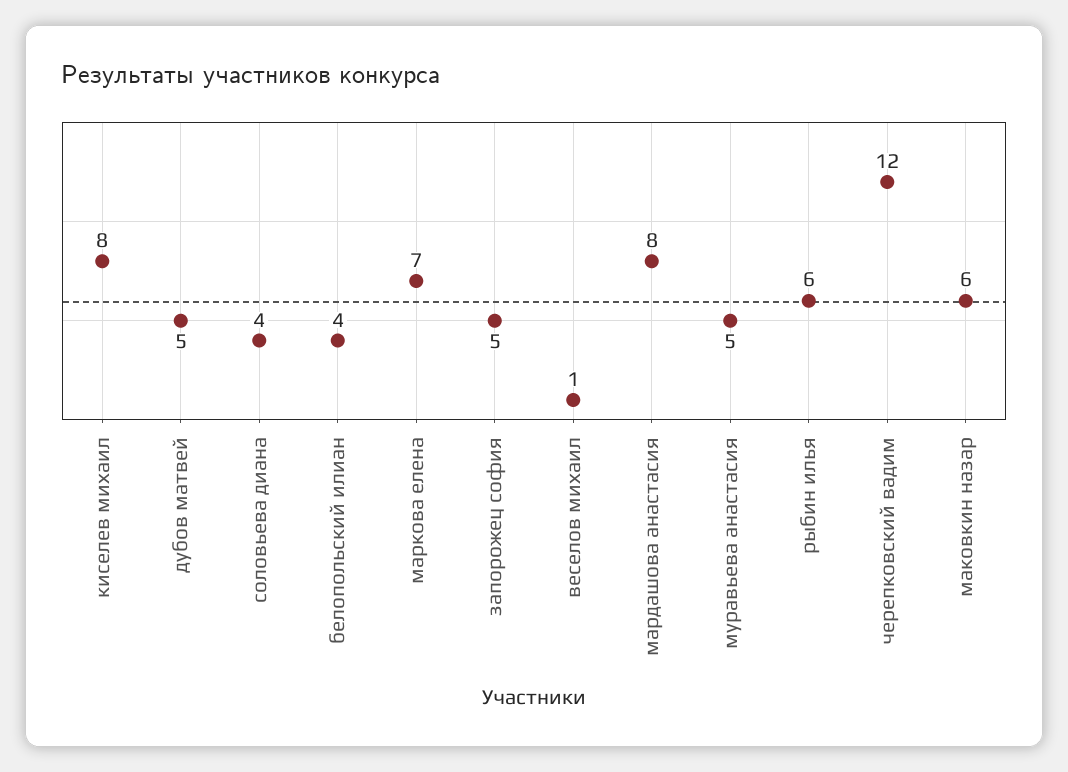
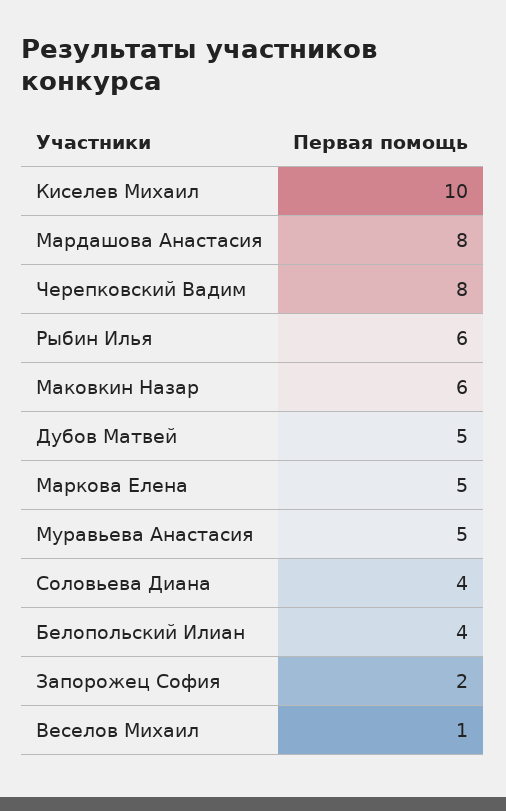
  {
-   "киселев михаил": 8,
+   "киселев михаил": 10,
    "дубов матвей": 5,
    "соловьева диана": 4,
    "белопольский илиан": 4,
-   "маркова елена": 7,
+   "маркова елена": 5,
-   "запорожец софия": 5,
+   "запорожец софия": 2,
    "веселов михаил": 1,
    "мардашова анастасия": 8,
    "муравьева анастасия": 5,
    "рыбин илья": 6,
-   "черепковский вадим": 12,
+   "черепковский вадим": 8,
    "маковкин назар": 6
  }

